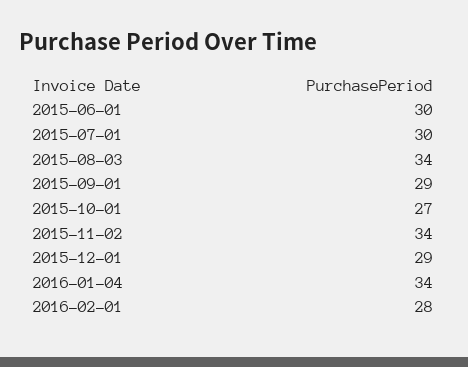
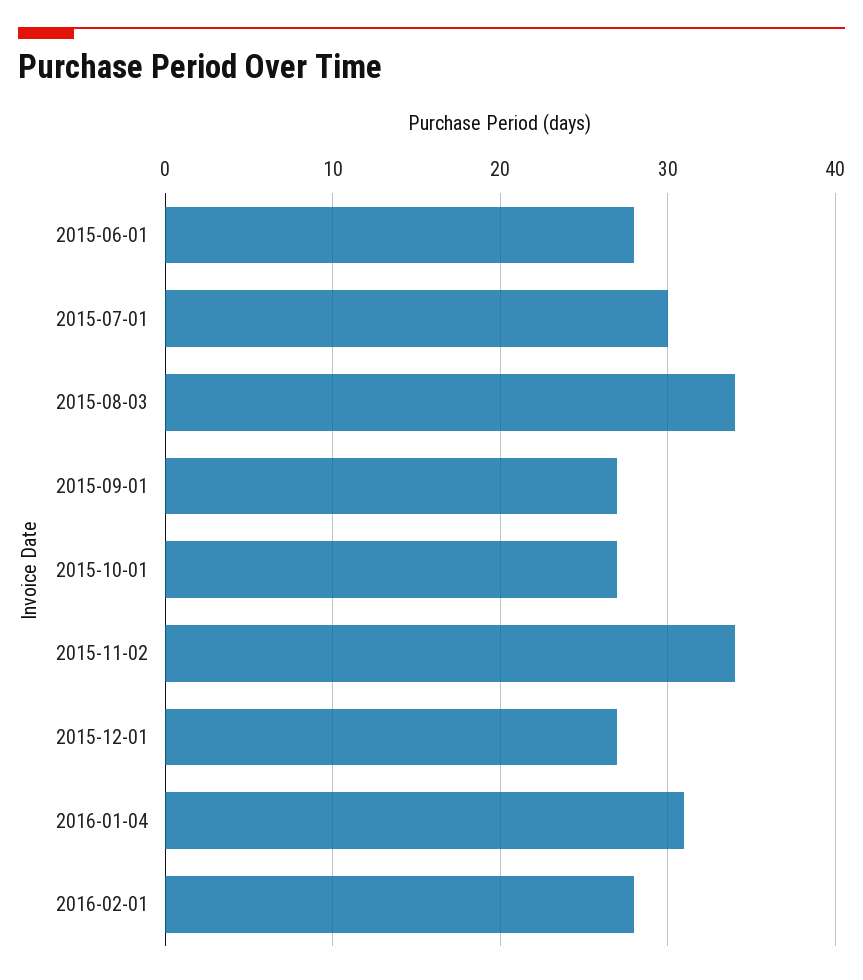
  {
-   "2015-06-01": 30,
+   "2015-06-01": 28,
    "2015-07-01": 30,
    "2015-08-03": 34,
-   "2015-09-01": 29,
+   "2015-09-01": 27,
    "2015-10-01": 27,
    "2015-11-02": 34,
-   "2015-12-01": 29,
+   "2015-12-01": 27,
-   "2016-01-04": 34,
+   "2016-01-04": 31,
    "2016-02-01": 28
  }

